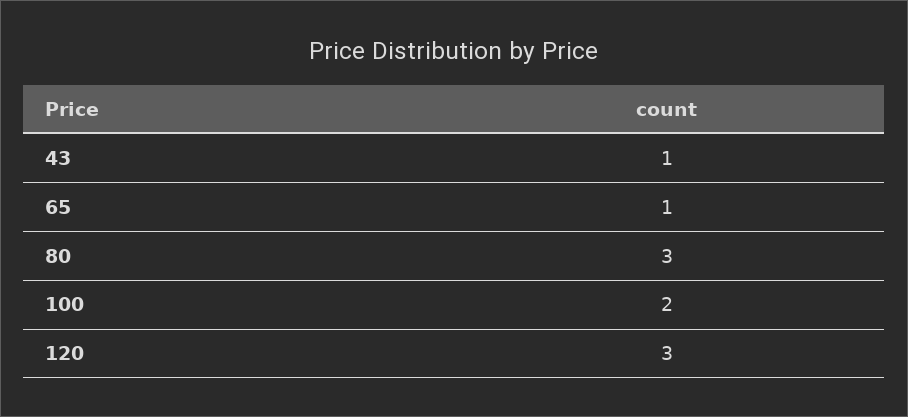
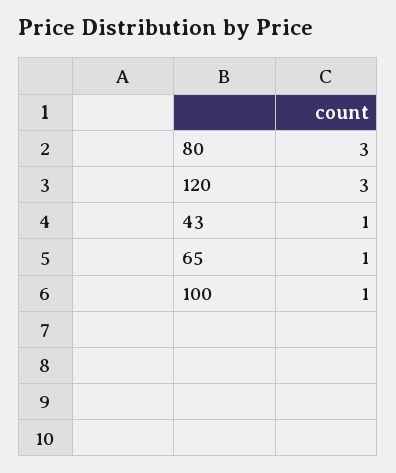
  {
    "43": 1,
    "65": 1,
    "80": 3,
-   "100": 2,
+   "100": 1,
    "120": 3
  }

